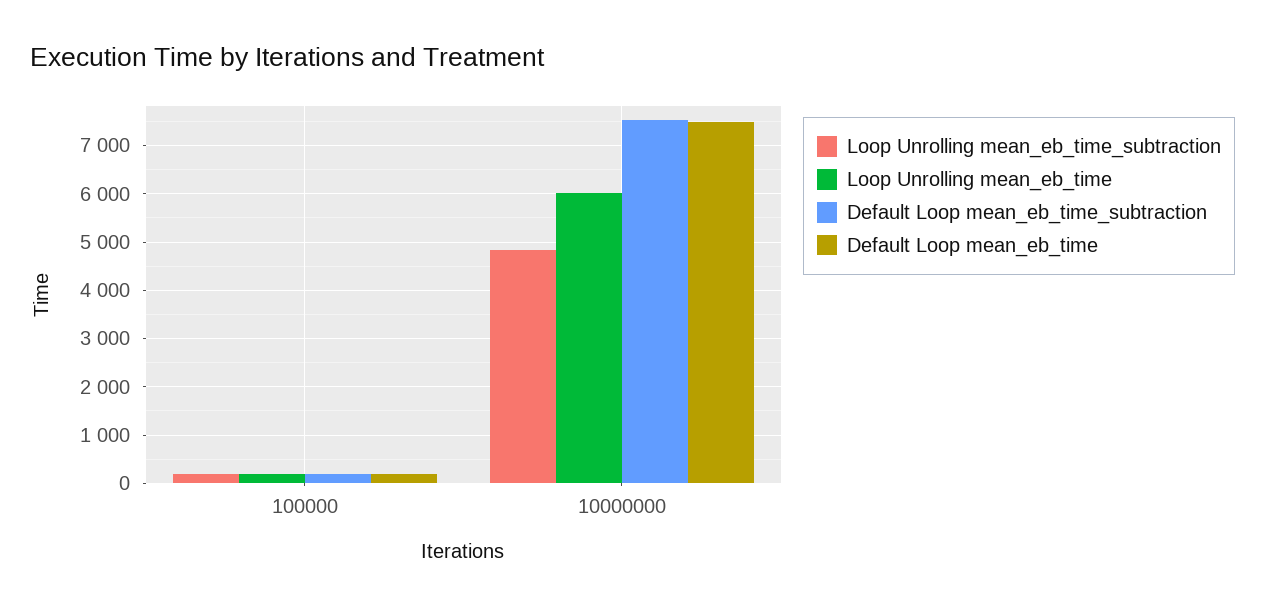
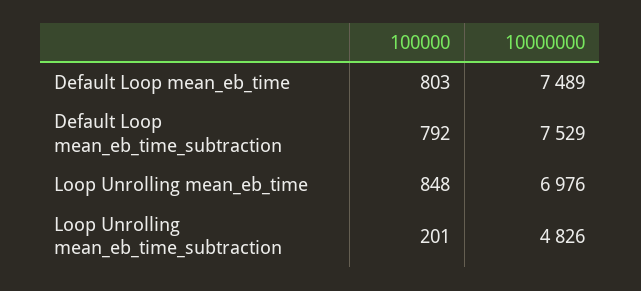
  {
    "Loop Unrolling mean_eb_time_subtraction": {
      "100000": 201,
      "10000000": 4826
    },
    "Loop Unrolling mean_eb_time": {
-     "100000": 200,
+     "100000": 848,
-     "10000000": 6000
+     "10000000": 6976
    },
    "Default Loop mean_eb_time_subtraction": {
-     "100000": 200,
+     "100000": 792,
      "10000000": 7529
    },
    "Default Loop mean_eb_time": {
-     "100000": 200,
+     "100000": 803,
      "10000000": 7489
    }
  }

